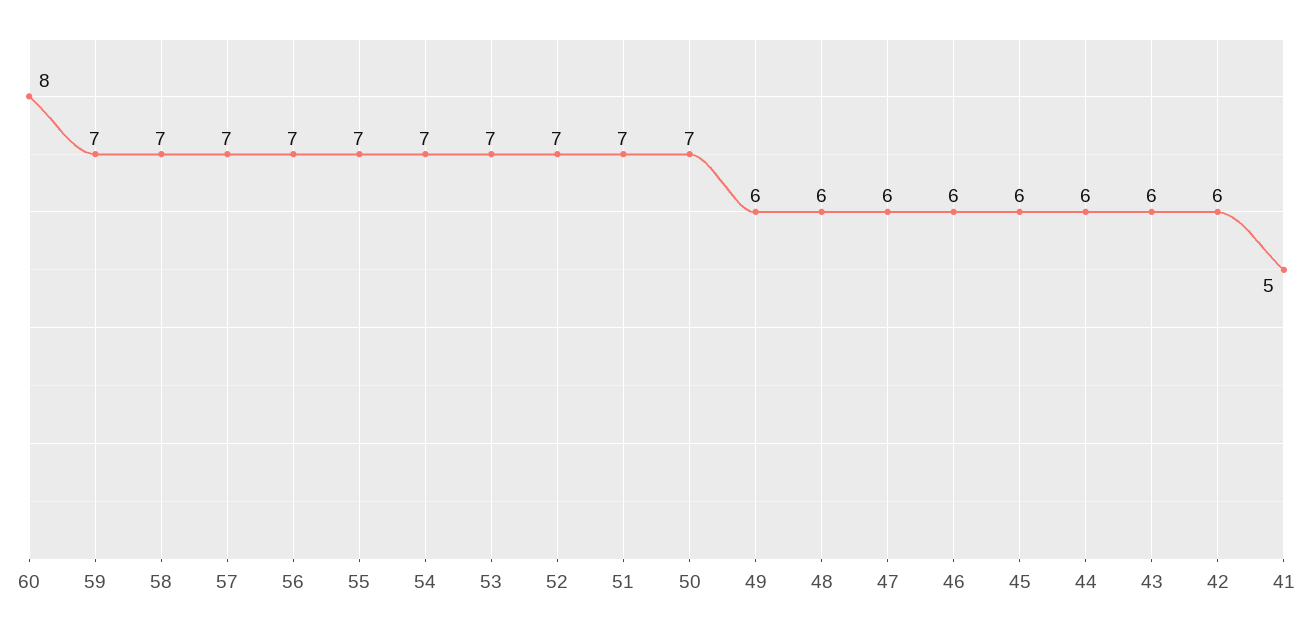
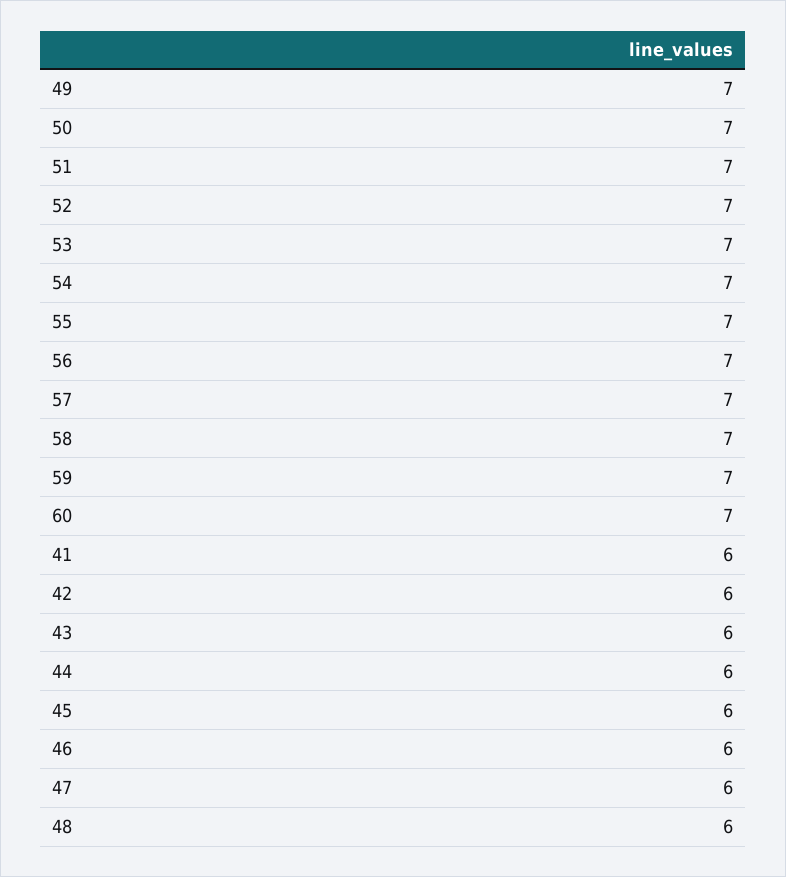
  {
-   "60": 8,
+   "60": 7,
    "59": 7,
    "58": 7,
    "57": 7,
    "56": 7,
    "55": 7,
    "54": 7,
    "53": 7,
    "52": 7,
    "51": 7,
    "50": 7,
-   "49": 6,
+   "49": 7,
    "48": 6,
    "47": 6,
    "46": 6,
    "45": 6,
    "44": 6,
    "43": 6,
    "42": 6,
-   "41": 5
+   "41": 6
  }

